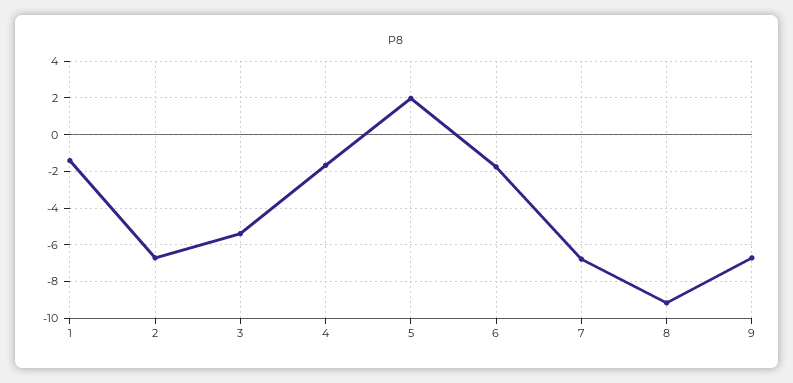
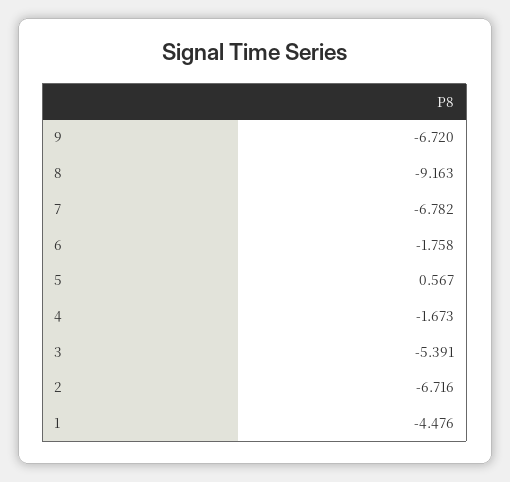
  {
-   "1": -1.5,
+   "1": -4.476,
    "2": -6.716,
    "3": -5.391,
    "4": -1.673,
-   "5": 2,
+   "5": 0.567,
    "6": -1.758,
    "7": -6.782,
    "8": -9.163,
    "9": -6.72
  }

